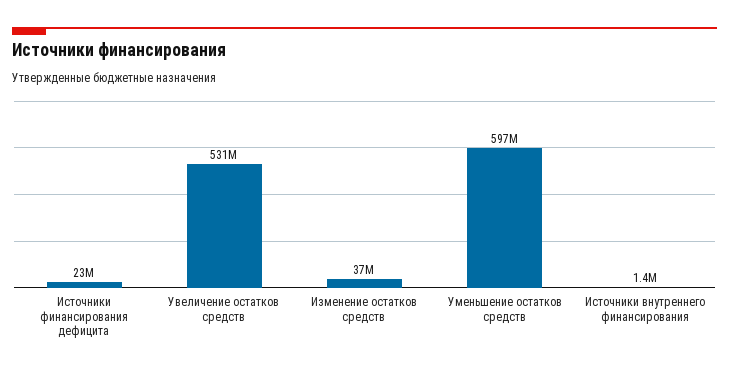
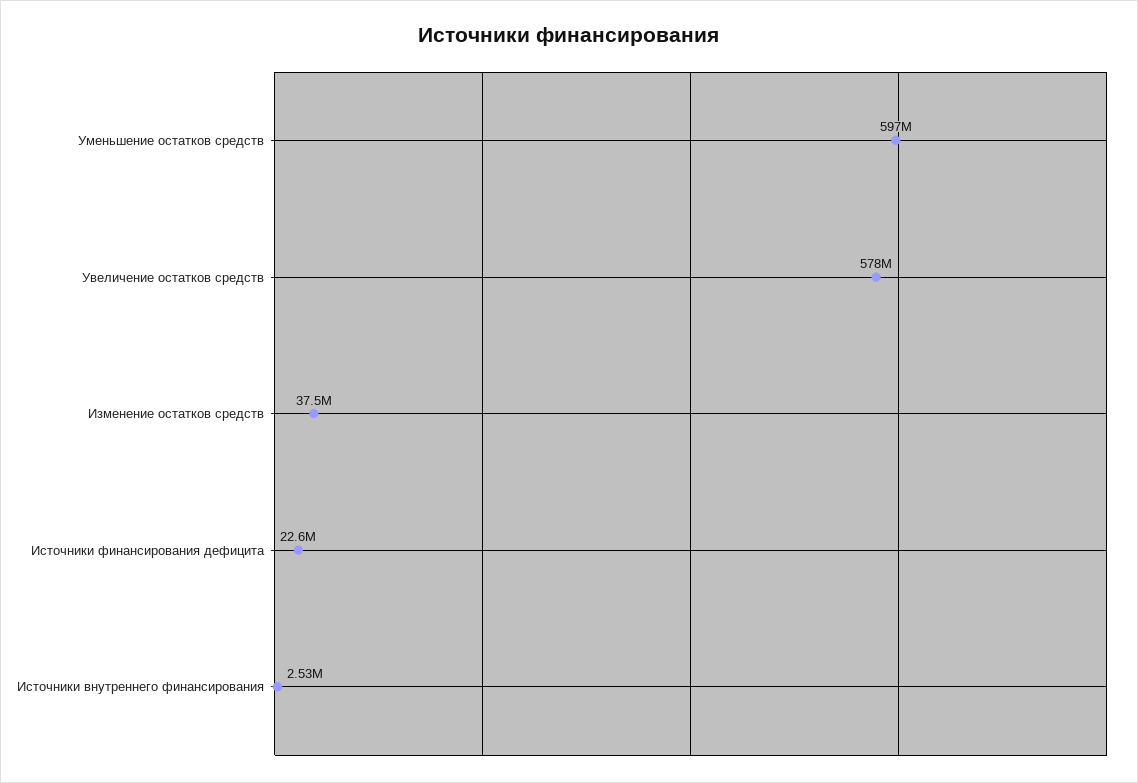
  {
    "Источники финансирования дефицита": 22600000,
-   "Увеличение остатков средств": 531000000,
+   "Увеличение остатков средств": 578000000,
    "Изменение остатков средств": 37500000,
    "Уменьшение остатков средств": 597000000,
-   "Источники внутреннего финансирования": 1400000
+   "Источники внутреннего финансирования": 2530000
  }

